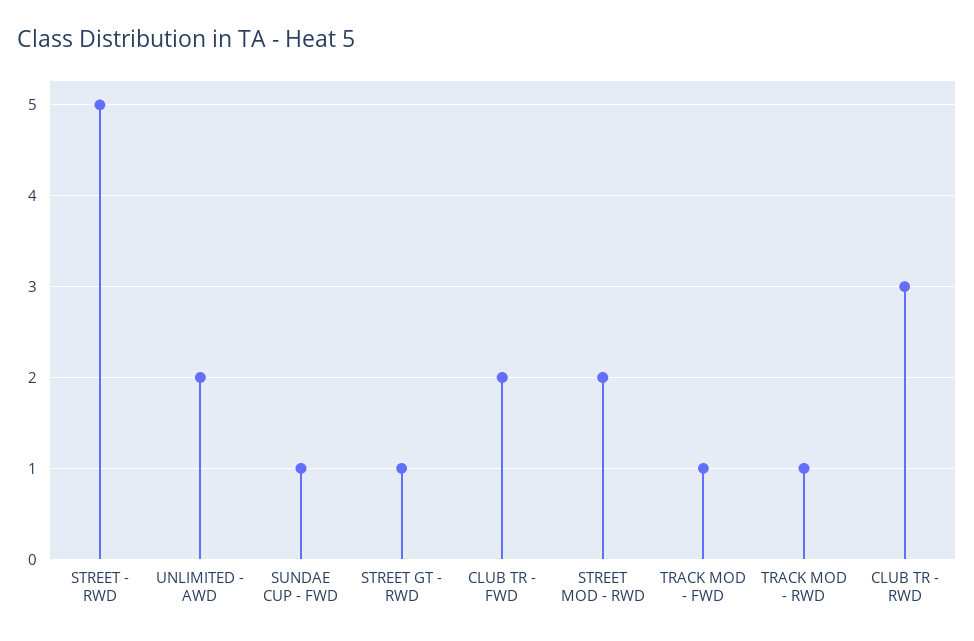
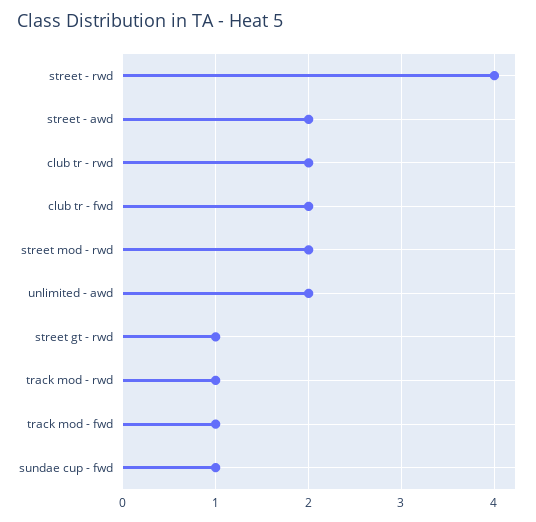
  {
-   "STREET - RWD": 5,
+   "STREET - RWD": 4,
    "UNLIMITED - AWD": 2,
    "SUNDAE CUP - FWD": 1,
    "STREET GT - RWD": 1,
    "CLUB TR - FWD": 2,
    "STREET MOD - RWD": 2,
    "TRACK MOD - FWD": 1,
    "TRACK MOD - RWD": 1,
-   "CLUB TR - RWD": 3
+   "CLUB TR - RWD": 2,
+   "street - awd": 2
  }

